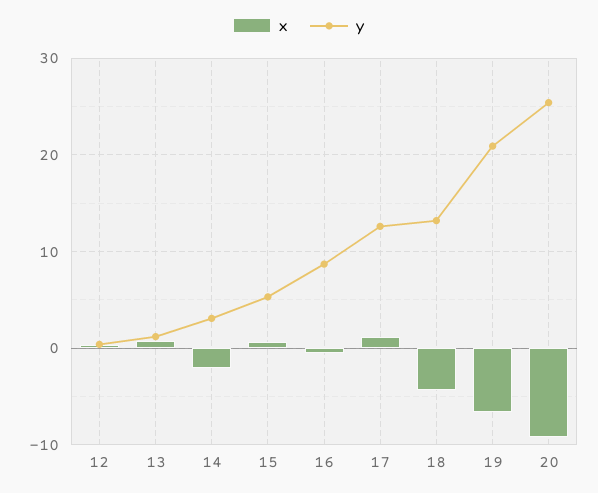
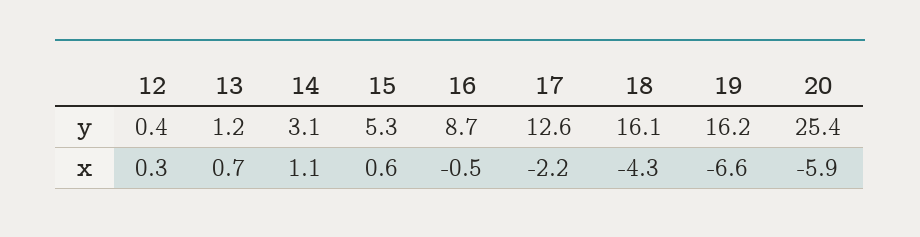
  {
    "x": {
      "12": 0.3,
      "13": 0.7,
-     "14": -2,
+     "14": 1.1,
      "15": 0.6,
      "16": -0.5,
-     "17": 1,
+     "17": -2.2,
      "18": -4.3,
      "19": -6.6,
-     "20": -9
+     "20": -5.9
    },
    "y": {
      "12": 0.4,
      "13": 1.2,
      "14": 3.1,
      "15": 5.3,
      "16": 8.7,
      "17": 12.6,
-     "18": 13,
+     "18": 16.1,
-     "19": 21,
+     "19": 16.2,
      "20": 25.4
    }
  }

